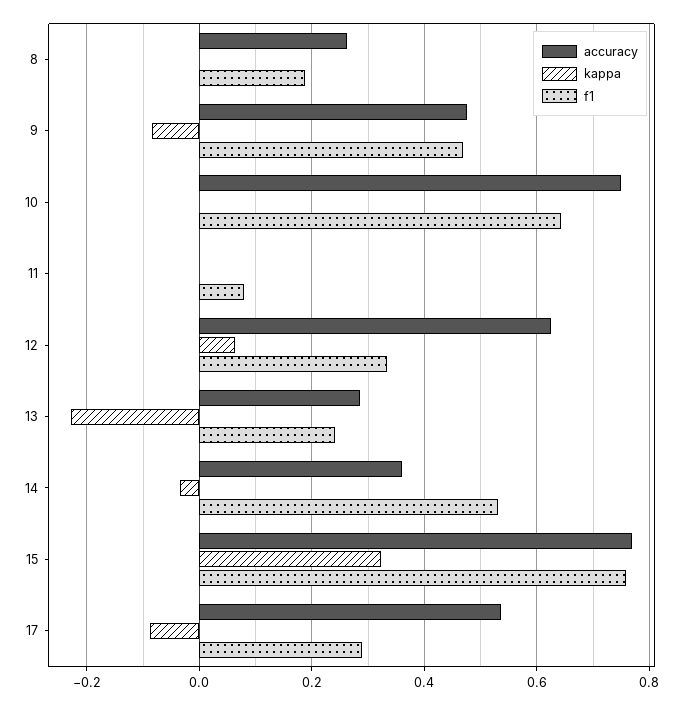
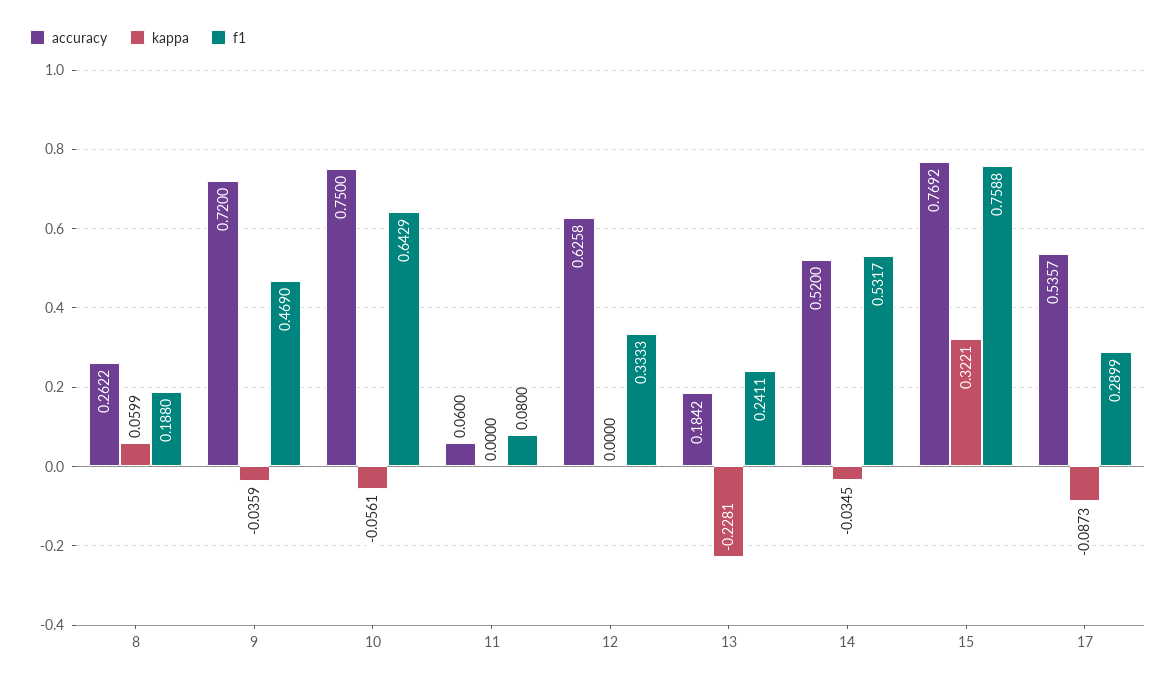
  {
    "accuracy": {
      "8": 0.2622,
-     "9": 0.48,
+     "9": 0.72,
      "10": 0.75,
-     "11": 0,
+     "11": 0.06,
      "12": 0.6258,
-     "13": 0.28,
+     "13": 0.1842,
-     "14": 0.36,
+     "14": 0.52,
      "15": 0.7692,
      "17": 0.5357
    },
    "kappa": {
-     "8": 0,
+     "8": 0.0599,
-     "9": -0.08,
+     "9": -0.0359,
-     "10": 0,
+     "10": -0.0561,
      "11": 0,
-     "12": 0.06,
+     "12": 0,
      "13": -0.2281,
      "14": -0.0345,
      "15": 0.3221,
      "17": -0.0873
    },
    "f1": {
      "8": 0.188,
      "9": 0.469,
      "10": 0.6429,
      "11": 0.08,
      "12": 0.3333,
      "13": 0.2411,
      "14": 0.5317,
      "15": 0.7588,
      "17": 0.2899
    }
  }

